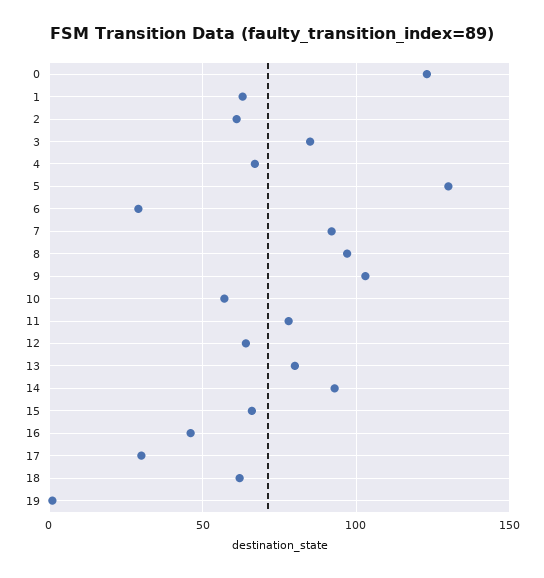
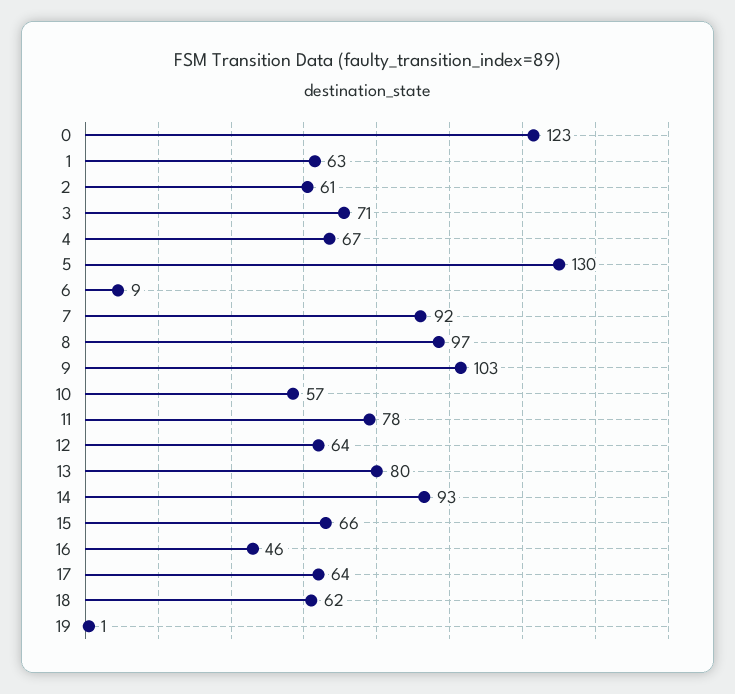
  {
    "0": 123,
    "1": 63,
    "2": 61,
-   "3": 85,
+   "3": 71,
    "4": 67,
    "5": 130,
-   "6": 30,
+   "6": 9,
    "7": 92,
    "8": 97,
    "9": 103,
    "10": 57,
    "11": 78,
    "12": 64,
    "13": 80,
    "14": 93,
    "15": 66,
    "16": 46,
-   "17": 30,
+   "17": 64,
    "18": 62,
    "19": 1
  }

